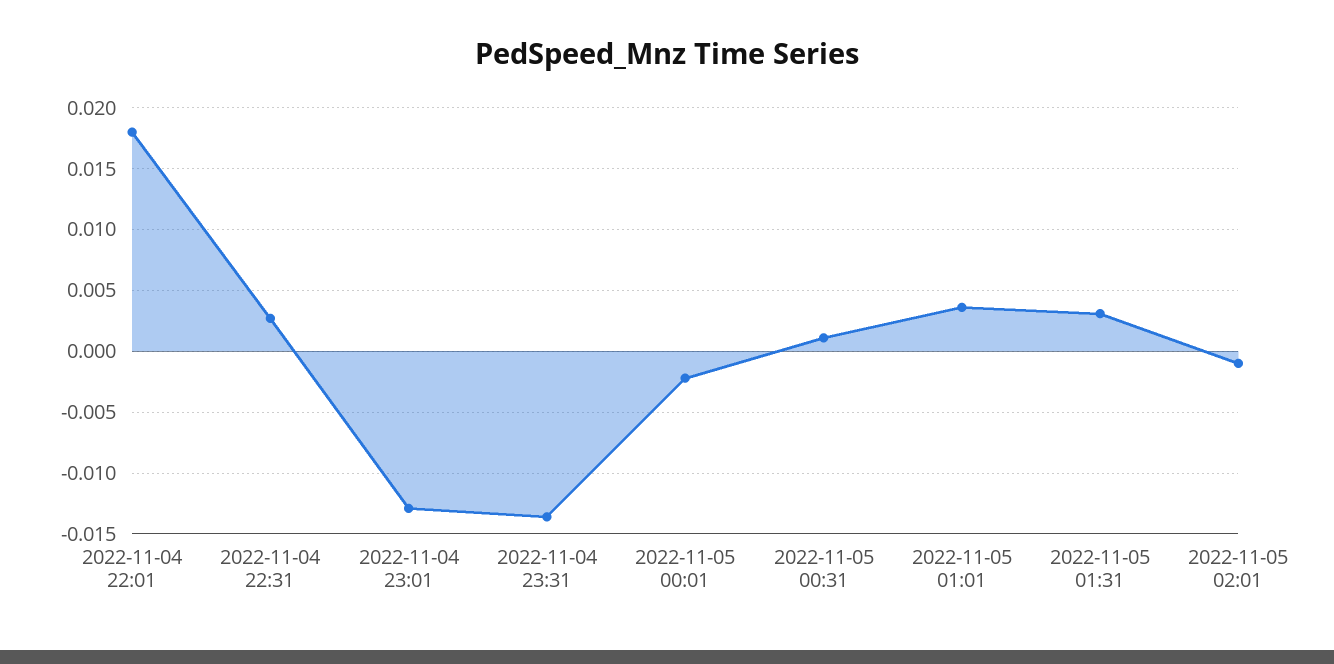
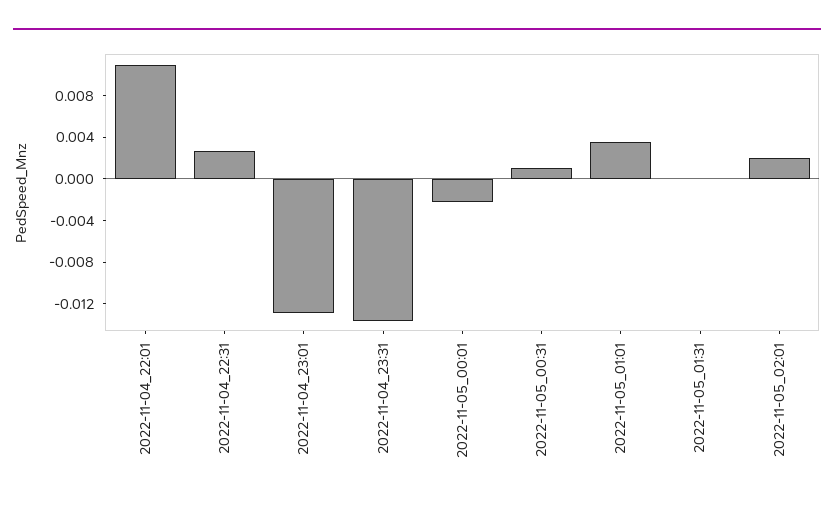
  {
-   "2022-11-04 22:01": 0.018,
+   "2022-11-04 22:01": 0.011,
    "2022-11-04 22:31": 0.0025,
    "2022-11-04 23:01": -0.013,
    "2022-11-04 23:31": -0.0135,
    "2022-11-05 00:01": -0.002,
    "2022-11-05 00:31": 0.001,
    "2022-11-05 01:01": 0.0035,
-   "2022-11-05 01:31": 0.003,
+   "2022-11-05 01:31": 0,
-   "2022-11-05 02:01": -0.001
+   "2022-11-05 02:01": 0.002
  }

